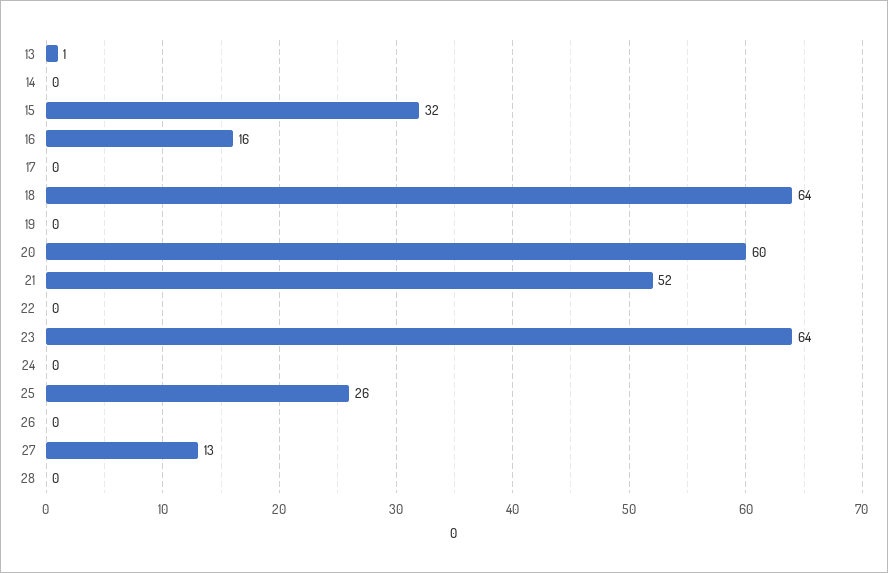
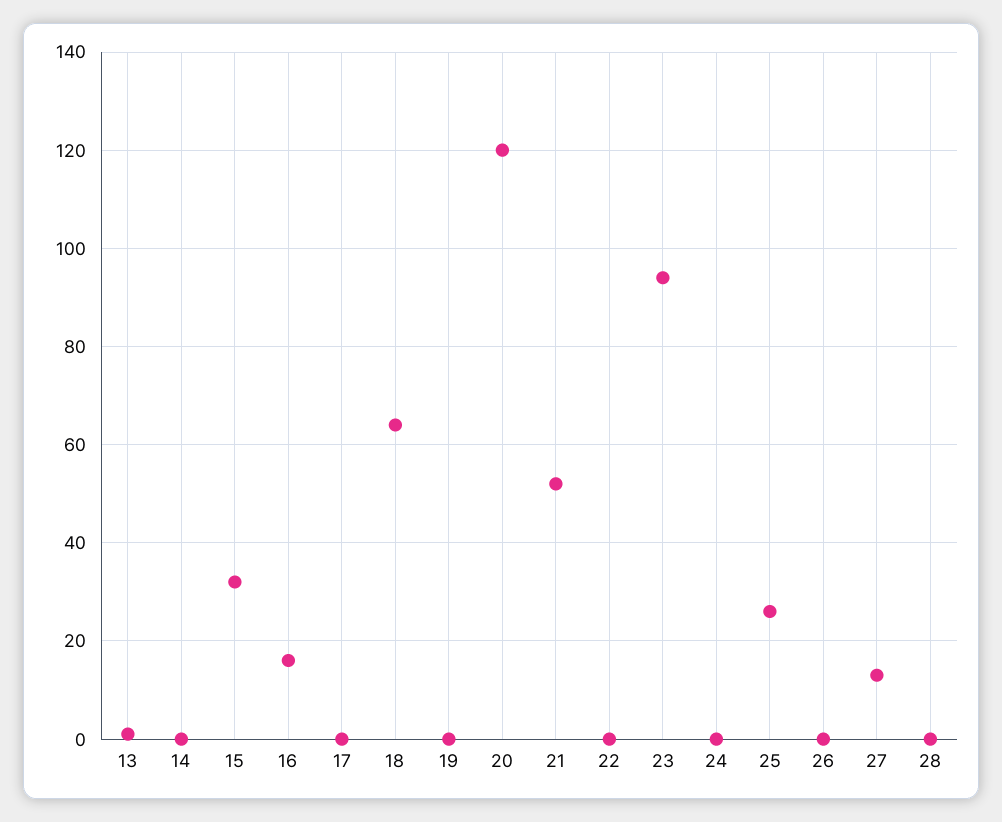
  {
    "13": 1,
    "14": 0,
    "15": 32,
    "16": 16,
    "17": 0,
    "18": 64,
    "19": 0,
-   "20": 60,
+   "20": 120,
    "21": 52,
    "22": 0,
-   "23": 64,
+   "23": 95,
    "24": 0,
    "25": 26,
    "26": 0,
    "27": 13,
    "28": 0
  }

